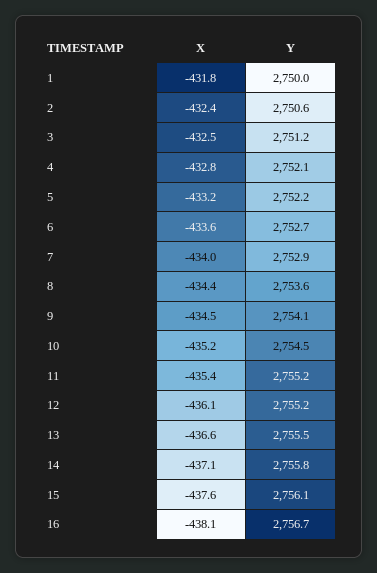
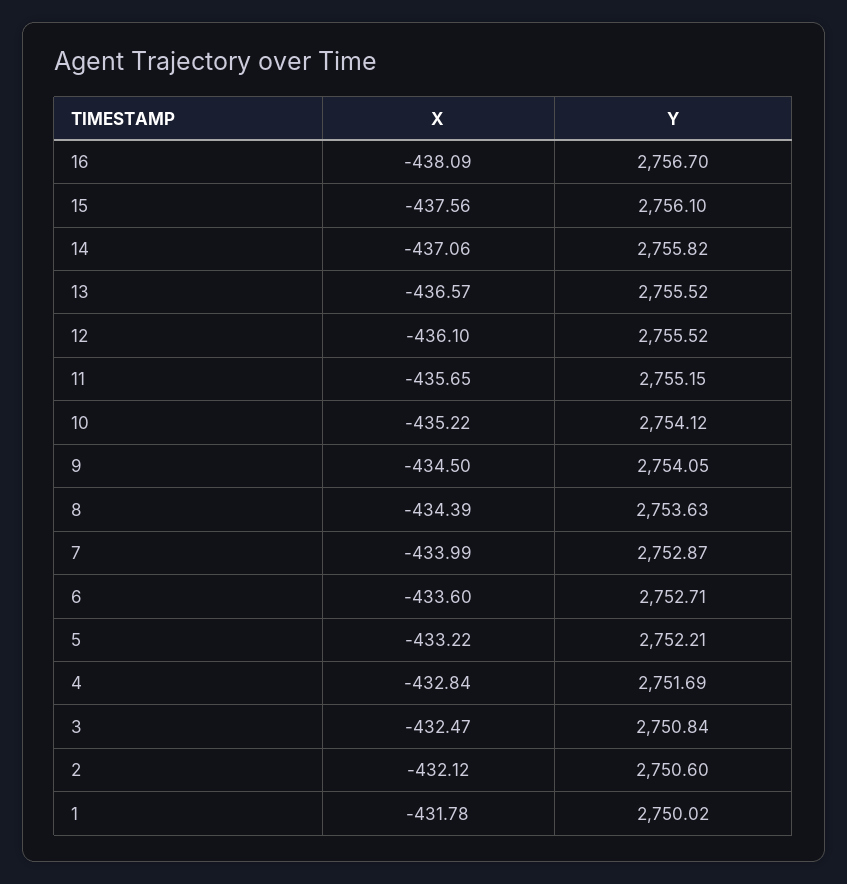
  {
    "X": {
      "1": -431.78,
-     "2": -432.4,
+     "2": -432.12,
      "3": -432.47,
      "4": -432.84,
      "5": -433.22,
      "6": -433.6,
      "7": -433.99,
      "8": -434.39,
      "9": -434.5,
      "10": -435.22,
-     "11": -435.4,
+     "11": -435.65,
      "12": -436.1,
      "13": -436.57,
      "14": -437.06,
      "15": -437.56,
      "16": -438.09
    },
    "Y": {
      "1": 2750.02,
      "2": 2750.6,
-     "3": 2751.2,
+     "3": 2750.84,
-     "4": 2752.1,
+     "4": 2751.69,
      "5": 2752.21,
      "6": 2752.71,
      "7": 2752.87,
      "8": 2753.63,
      "9": 2754.05,
-     "10": 2754.5,
+     "10": 2754.12,
      "11": 2755.15,
-     "12": 2755.2,
+     "12": 2755.52,
      "13": 2755.52,
      "14": 2755.82,
      "15": 2756.1,
      "16": 2756.7
    }
  }

